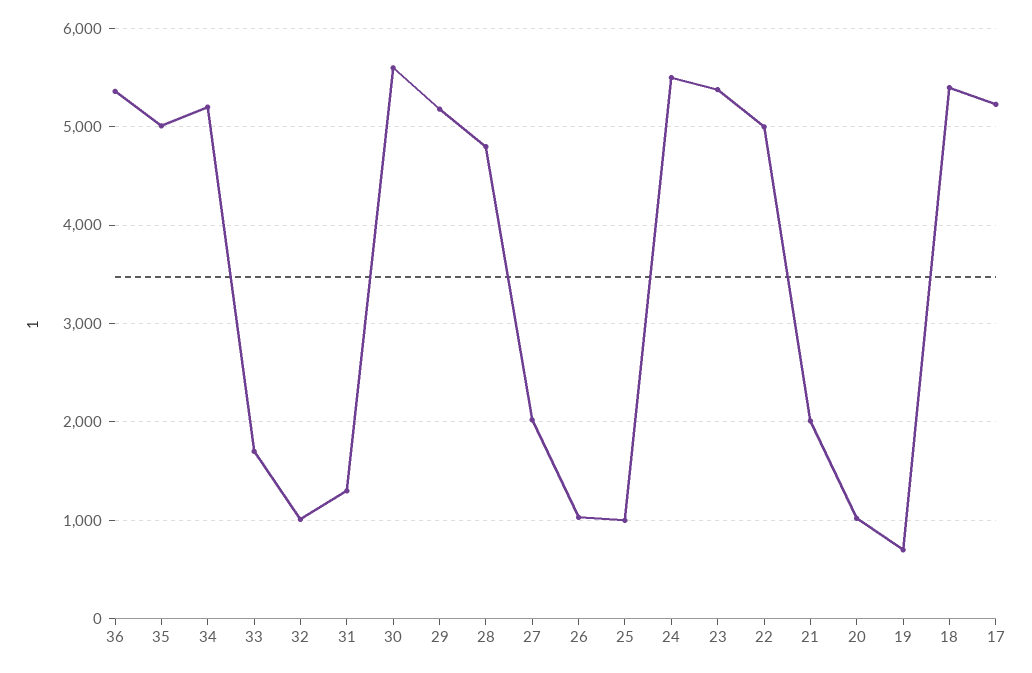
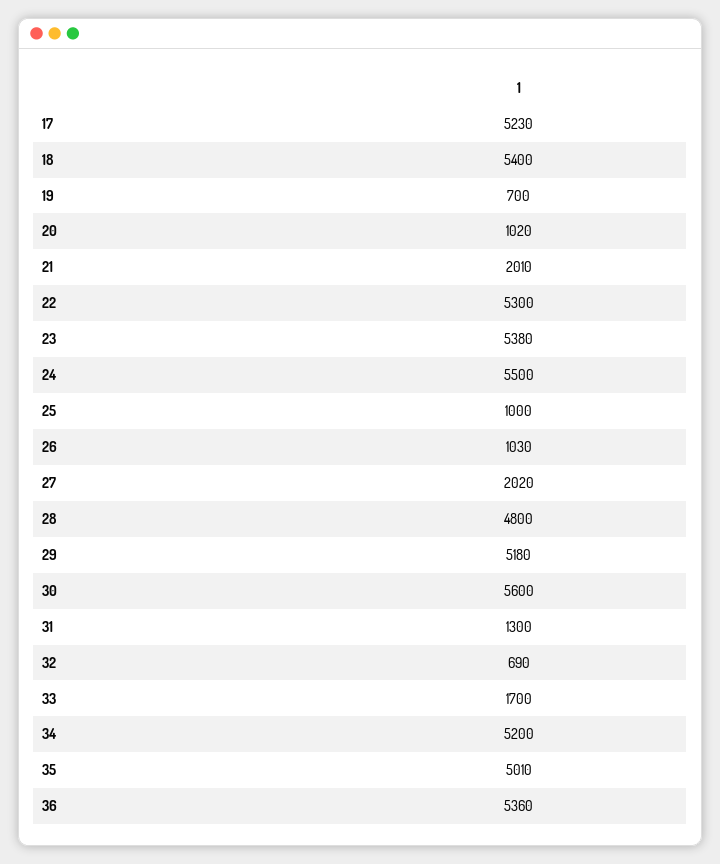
  {
    "36": 5360,
    "35": 5010,
    "34": 5200,
    "33": 1700,
-   "32": 1000,
+   "32": 690,
    "31": 1300,
    "30": 5600,
    "29": 5180,
    "28": 4800,
    "27": 2020,
    "26": 1030,
    "25": 1000,
    "24": 5500,
    "23": 5380,
-   "22": 5000,
+   "22": 5300,
    "21": 2010,
    "20": 1020,
    "19": 700,
    "18": 5400,
    "17": 5230
  }

